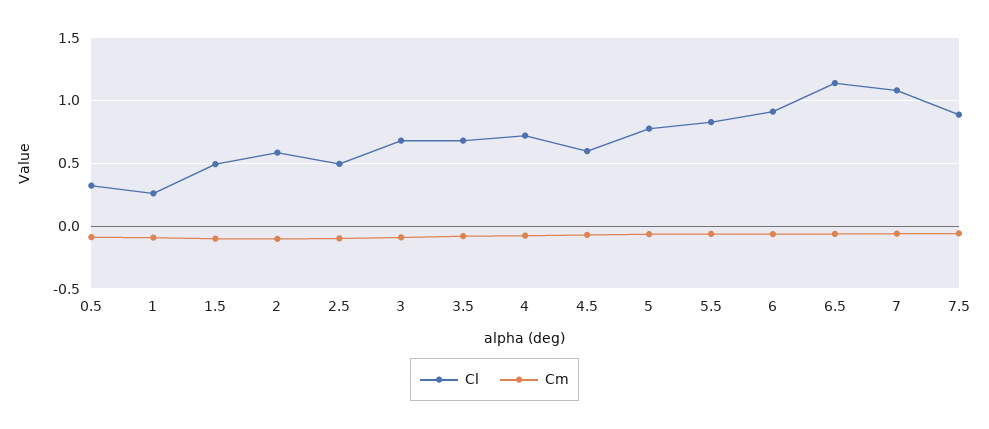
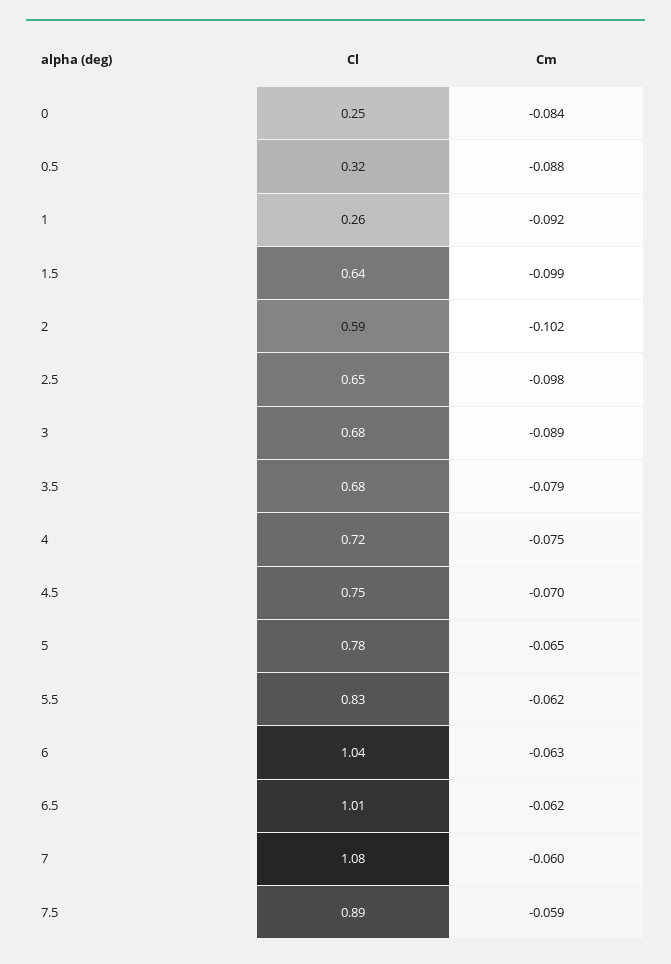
  {
    "Cl": {
      "0.5": 0.32,
      "1": 0.26,
-     "1.5": 0.5,
+     "1.5": 0.64,
      "2": 0.59,
-     "2.5": 0.5,
+     "2.5": 0.65,
      "3": 0.68,
      "3.5": 0.68,
      "4": 0.72,
-     "4.5": 0.6,
+     "4.5": 0.75,
      "5": 0.78,
      "5.5": 0.83,
-     "6": 0.9,
+     "6": 1.04,
-     "6.5": 1.15,
+     "6.5": 1.01,
      "7": 1.08,
-     "7.5": 0.89
+     "7.5": 0.89,
+     "0": 0.25
    },
    "Cm": {
      "0.5": -0.088,
      "1": -0.092,
      "1.5": -0.099,
      "2": -0.102,
      "2.5": -0.098,
      "3": -0.089,
      "3.5": -0.079,
      "4": -0.075,
      "4.5": -0.07,
      "5": -0.065,
      "5.5": -0.062,
      "6": -0.063,
      "6.5": -0.062,
      "7": -0.06,
-     "7.5": -0.059
+     "7.5": -0.059,
+     "0": -0.084
    }
  }

